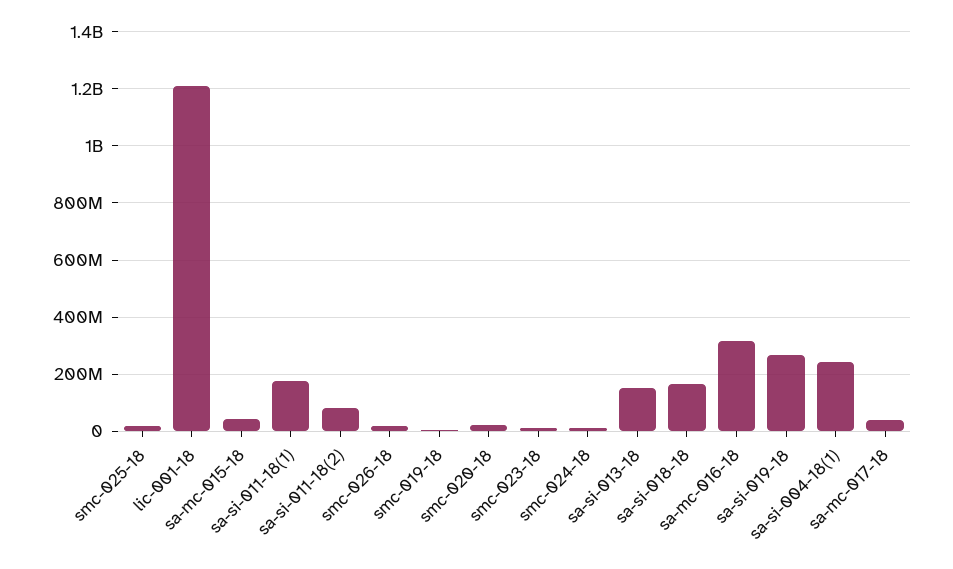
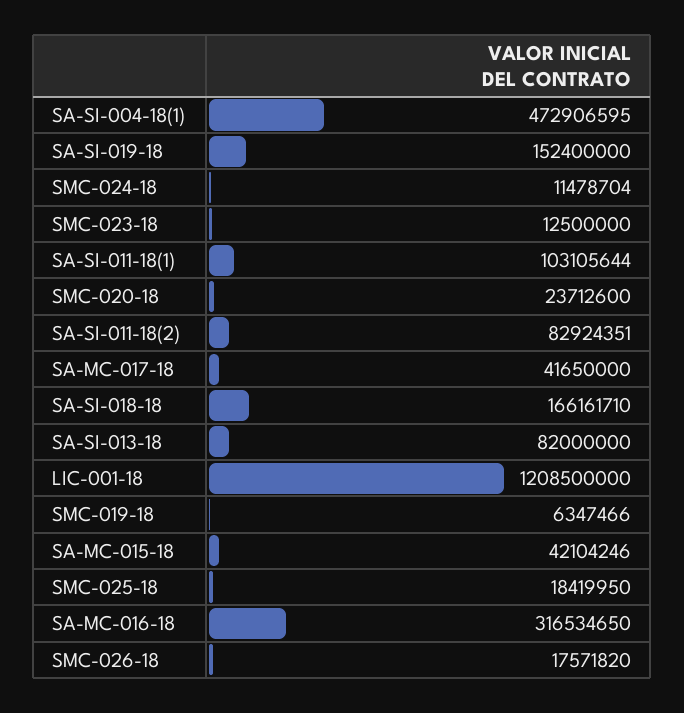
  {
    "smc-025-18": 18419950,
    "lic-001-18": 1208500000,
    "sa-mc-015-18": 42104246,
-   "sa-si-011-18(1)": 175000000,
+   "sa-si-011-18(1)": 103105644,
    "sa-si-011-18(2)": 82924351,
    "smc-026-18": 17571820,
    "smc-019-18": 6347466,
    "smc-020-18": 23712600,
    "smc-023-18": 12500000,
    "smc-024-18": 11478704,
-   "sa-si-013-18": 150000000,
+   "sa-si-013-18": 82000000,
    "sa-si-018-18": 166161710,
    "sa-mc-016-18": 316534650,
-   "sa-si-019-18": 275000000,
+   "sa-si-019-18": 152400000,
-   "sa-si-004-18(1)": 250000000,
+   "sa-si-004-18(1)": 472906595,
    "sa-mc-017-18": 41650000
  }

